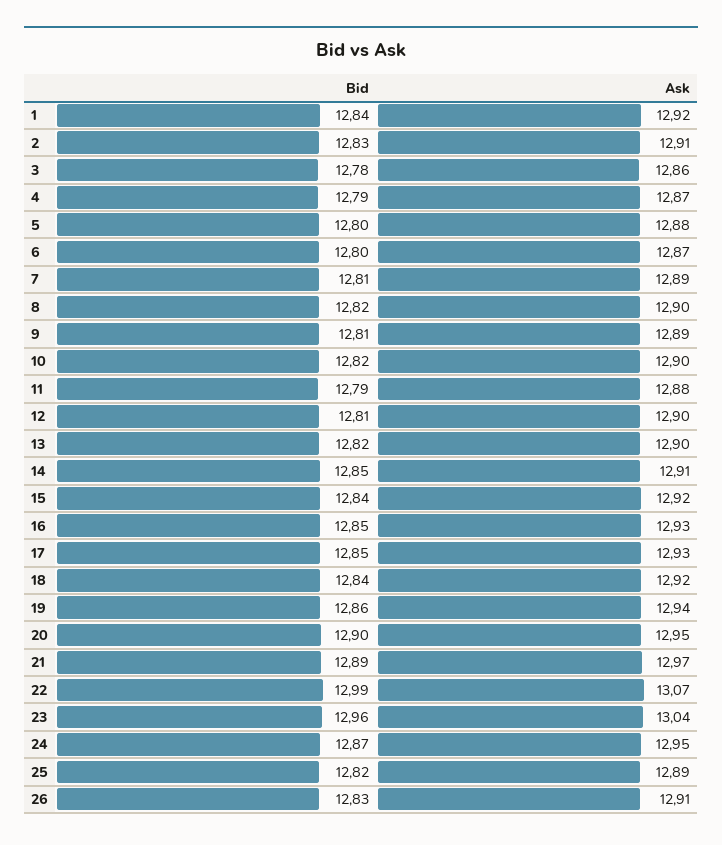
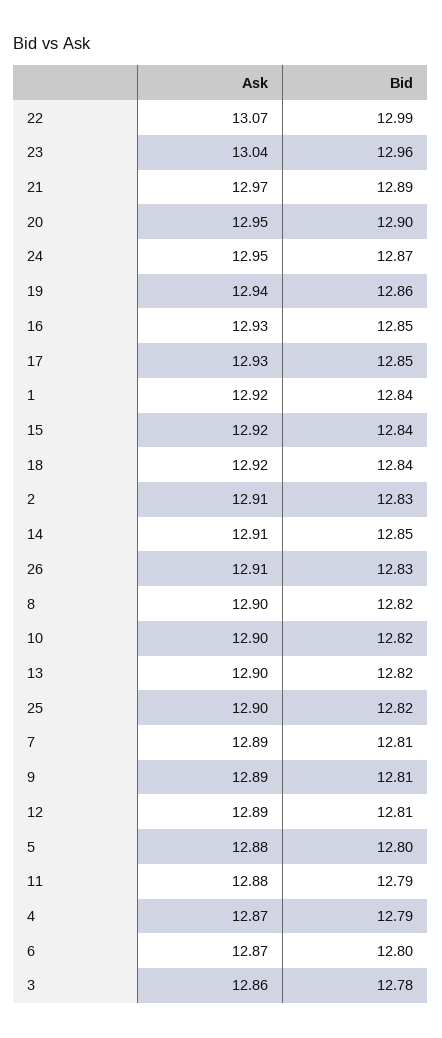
  {
    "Bid": {
      "1": 12.84,
      "2": 12.83,
      "3": 12.78,
      "4": 12.79,
      "5": 12.8,
      "6": 12.8,
      "7": 12.81,
      "8": 12.82,
      "9": 12.81,
      "10": 12.82,
      "11": 12.79,
      "12": 12.81,
      "13": 12.82,
      "14": 12.85,
      "15": 12.84,
      "16": 12.85,
      "17": 12.85,
      "18": 12.84,
      "19": 12.86,
      "20": 12.9,
      "21": 12.89,
      "22": 12.99,
      "23": 12.96,
      "24": 12.87,
      "25": 12.82,
      "26": 12.83
    },
    "Ask": {
      "1": 12.92,
      "2": 12.91,
      "3": 12.86,
      "4": 12.87,
      "5": 12.88,
      "6": 12.87,
      "7": 12.89,
      "8": 12.9,
      "9": 12.89,
      "10": 12.9,
      "11": 12.88,
-     "12": 12.9,
+     "12": 12.89,
      "13": 12.9,
      "14": 12.91,
      "15": 12.92,
      "16": 12.93,
      "17": 12.93,
      "18": 12.92,
      "19": 12.94,
      "20": 12.95,
      "21": 12.97,
      "22": 13.07,
      "23": 13.04,
      "24": 12.95,
-     "25": 12.89,
+     "25": 12.9,
      "26": 12.91
    }
  }

